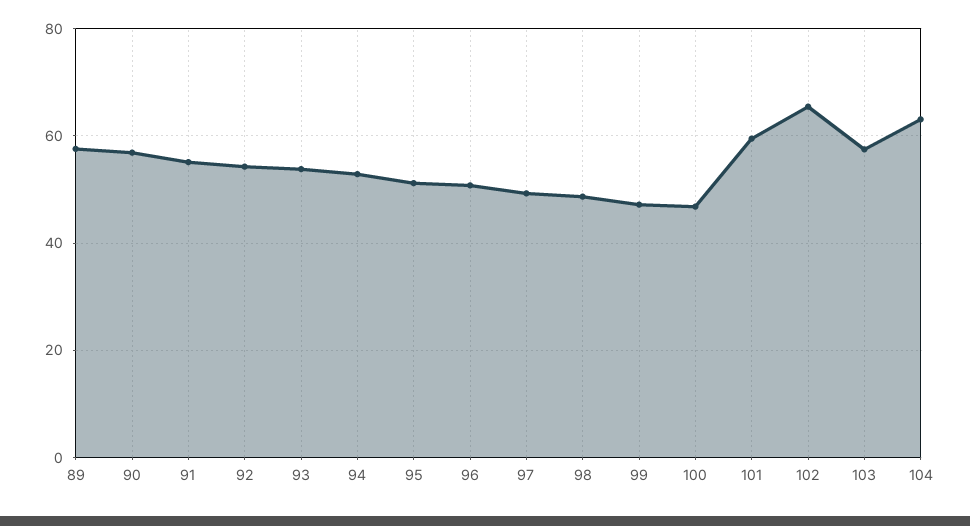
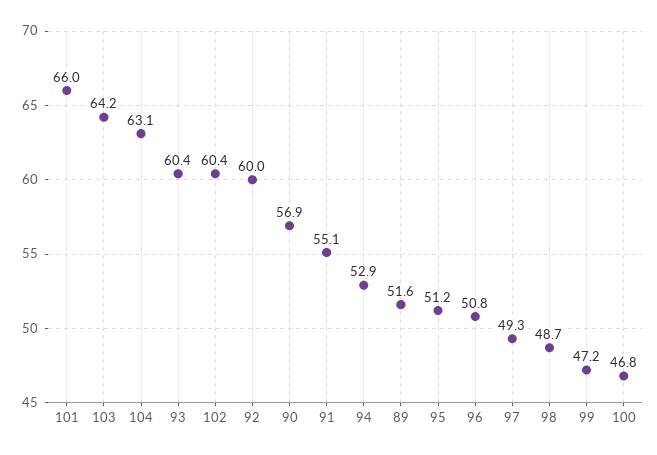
  {
-   "89": 58,
+   "89": 51.6,
    "90": 56.9,
    "91": 55.1,
-   "92": 54,
+   "92": 60,
-   "93": 54,
+   "93": 60.4,
    "94": 52.9,
    "95": 51.2,
    "96": 50.8,
    "97": 49.3,
    "98": 48.7,
    "99": 47.2,
    "100": 46.8,
-   "101": 60,
+   "101": 66,
-   "102": 66,
+   "102": 60.4,
-   "103": 58,
+   "103": 64.2,
    "104": 63.1
  }

